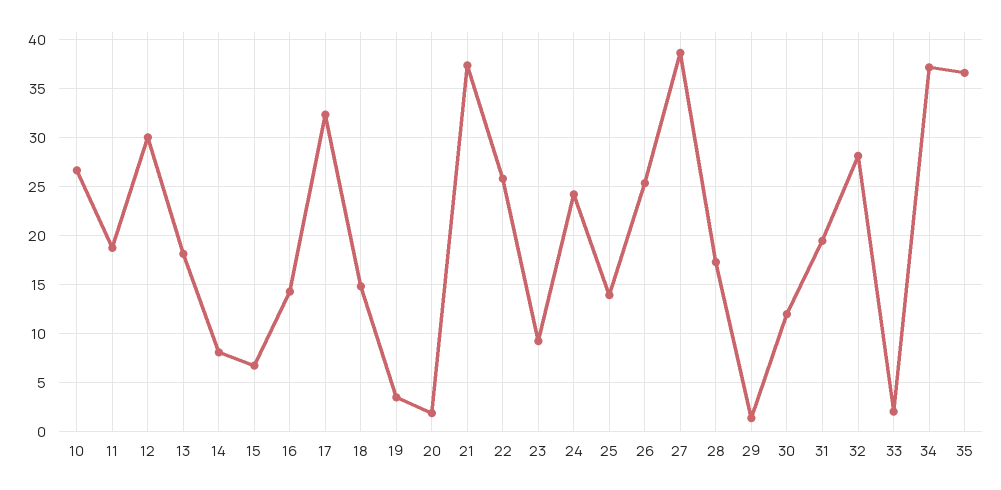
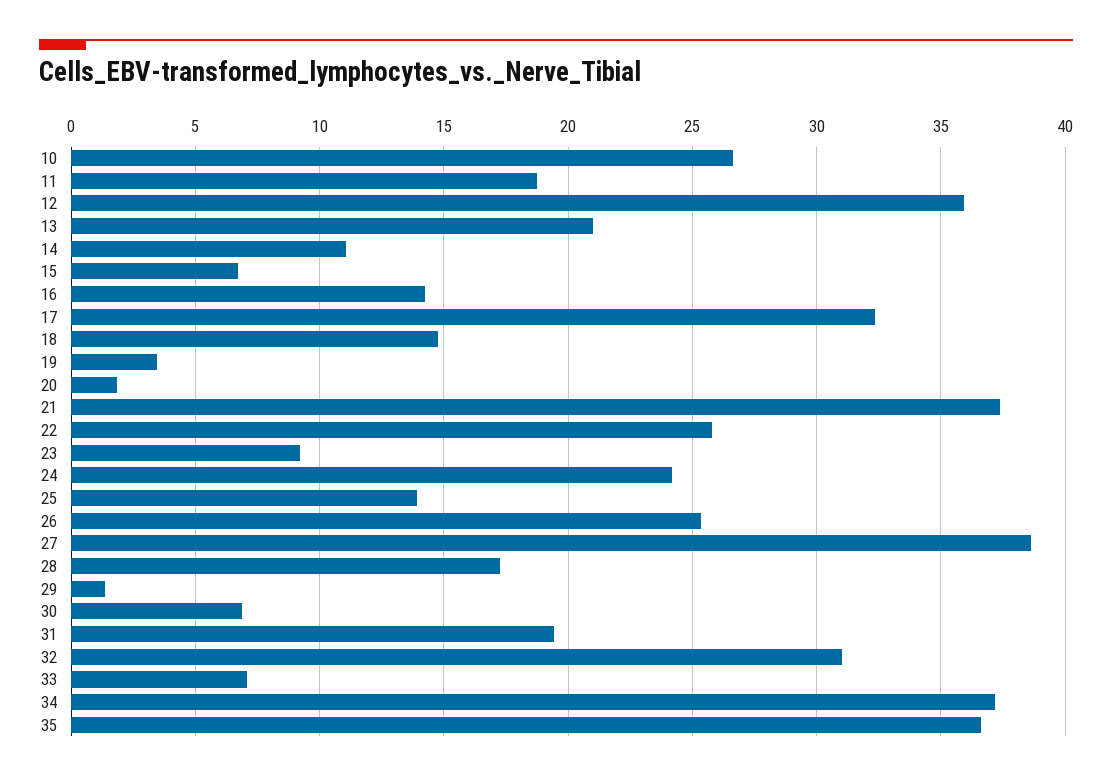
  {
    "10": 26.5,
    "11": 18.5,
-   "12": 30,
+   "12": 36,
-   "13": 18,
+   "13": 21,
-   "14": 8,
+   "14": 11,
    "15": 6.5,
    "16": 14.5,
    "17": 32.5,
    "18": 15,
    "19": 3.5,
    "20": 2,
    "21": 37.5,
    "22": 26,
    "23": 9,
    "24": 24,
    "25": 14,
    "26": 25.5,
    "27": 38.5,
    "28": 17.5,
    "29": 1.5,
-   "30": 12,
+   "30": 7,
    "31": 19.5,
-   "32": 28,
+   "32": 31,
-   "33": 2,
+   "33": 7,
    "34": 37,
    "35": 36.5
  }

